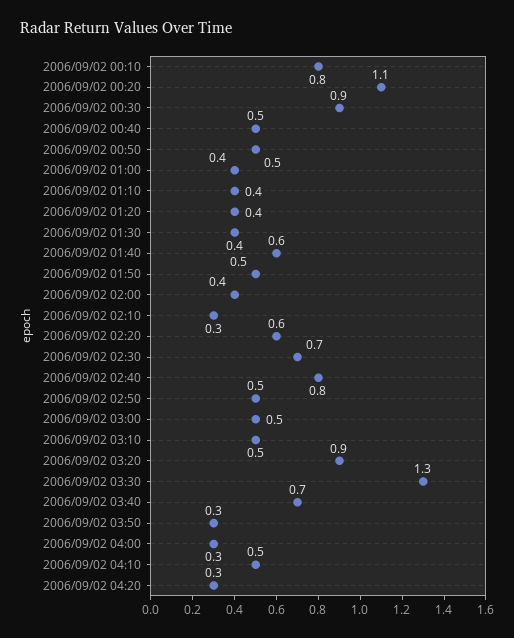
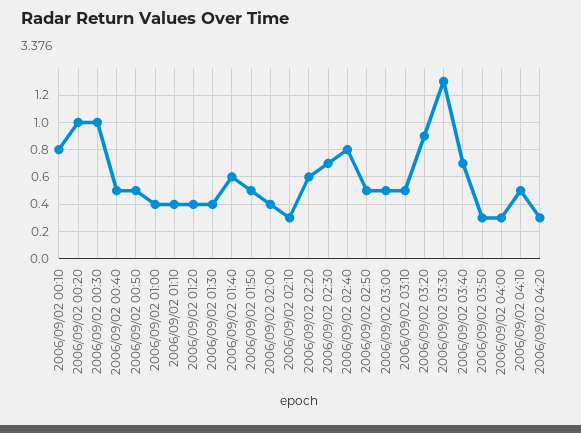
  {
    "2006/09/02 00:10": 0.8,
-   "2006/09/02 00:20": 1.1,
+   "2006/09/02 00:20": 1,
-   "2006/09/02 00:30": 0.9,
+   "2006/09/02 00:30": 1,
    "2006/09/02 00:40": 0.5,
    "2006/09/02 00:50": 0.5,
    "2006/09/02 01:00": 0.4,
    "2006/09/02 01:10": 0.4,
    "2006/09/02 01:20": 0.4,
    "2006/09/02 01:30": 0.4,
    "2006/09/02 01:40": 0.6,
    "2006/09/02 01:50": 0.5,
    "2006/09/02 02:00": 0.4,
    "2006/09/02 02:10": 0.3,
    "2006/09/02 02:20": 0.6,
    "2006/09/02 02:30": 0.7,
    "2006/09/02 02:40": 0.8,
    "2006/09/02 02:50": 0.5,
    "2006/09/02 03:00": 0.5,
    "2006/09/02 03:10": 0.5,
    "2006/09/02 03:20": 0.9,
    "2006/09/02 03:30": 1.3,
    "2006/09/02 03:40": 0.7,
    "2006/09/02 03:50": 0.3,
    "2006/09/02 04:00": 0.3,
    "2006/09/02 04:10": 0.5,
    "2006/09/02 04:20": 0.3
  }

